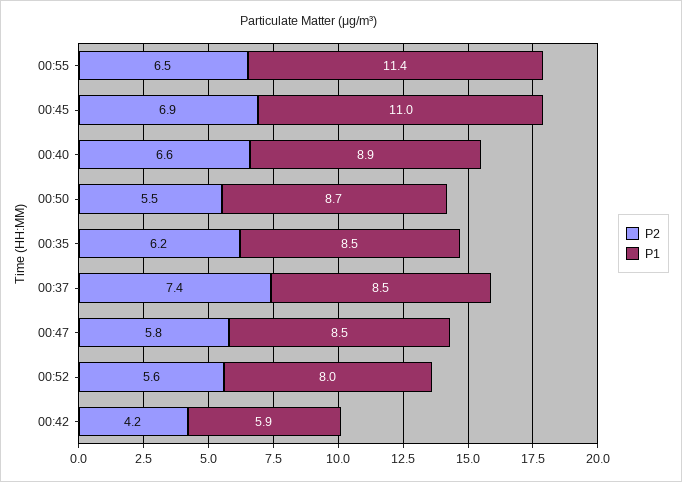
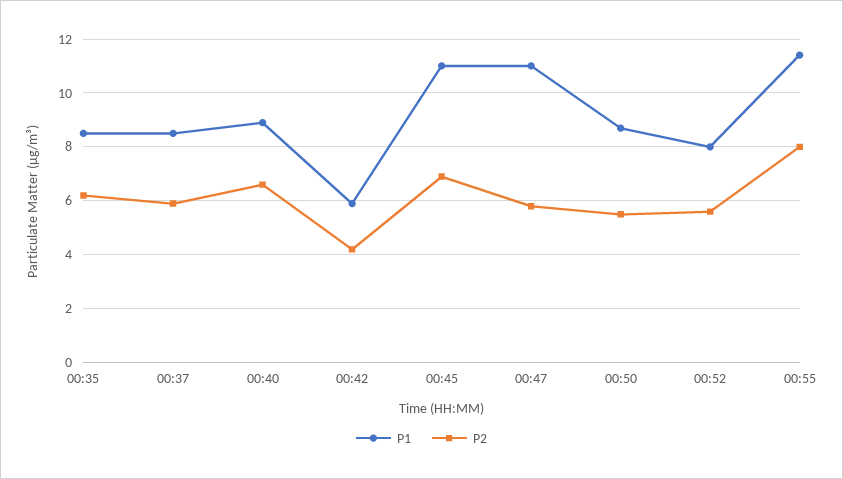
  {
    "P2": {
-     "00:55": 6.5,
+     "00:55": 8,
      "00:45": 6.9,
      "00:40": 6.6,
      "00:50": 5.5,
      "00:35": 6.2,
-     "00:37": 7.4,
+     "00:37": 6,
      "00:47": 5.8,
      "00:52": 5.6,
      "00:42": 4.2
    },
    "P1": {
      "00:55": 11.4,
      "00:45": 11,
      "00:40": 8.9,
      "00:50": 8.7,
      "00:35": 8.5,
      "00:37": 8.5,
-     "00:47": 8.5,
+     "00:47": 11,
      "00:52": 8,
      "00:42": 5.9
    }
  }

